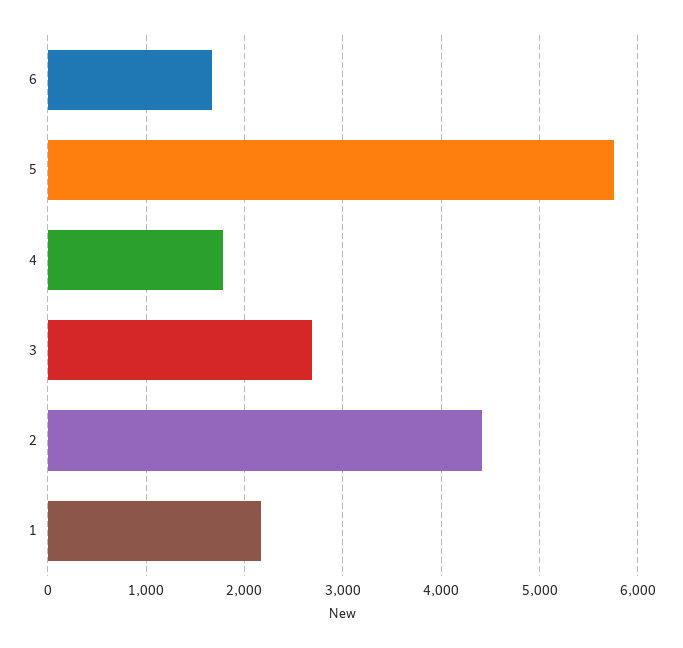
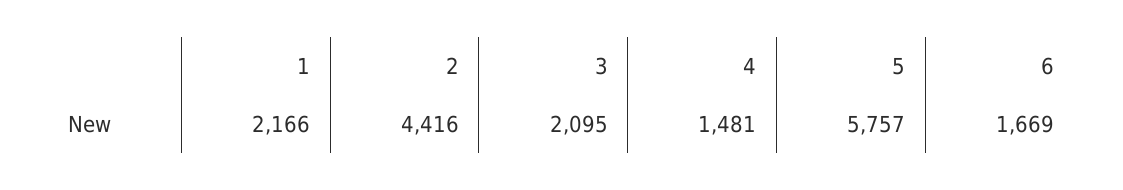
  {
    "6": 1669,
    "5": 5757,
-   "4": 1800,
+   "4": 1481,
-   "3": 2700,
+   "3": 2095,
    "2": 4416,
    "1": 2166
  }

